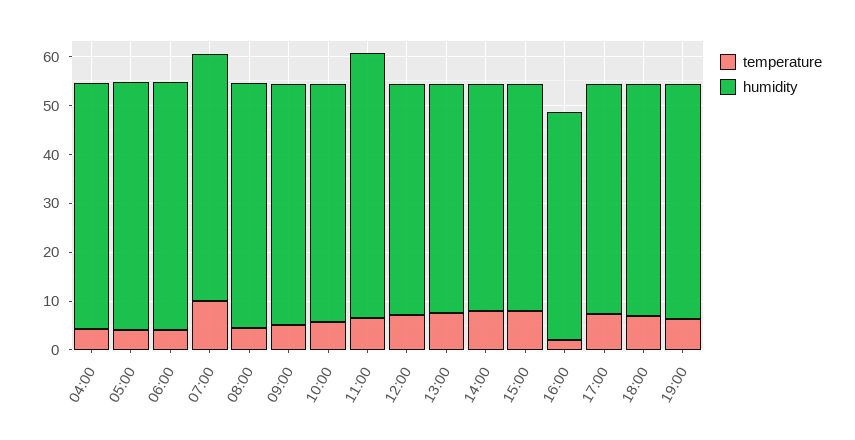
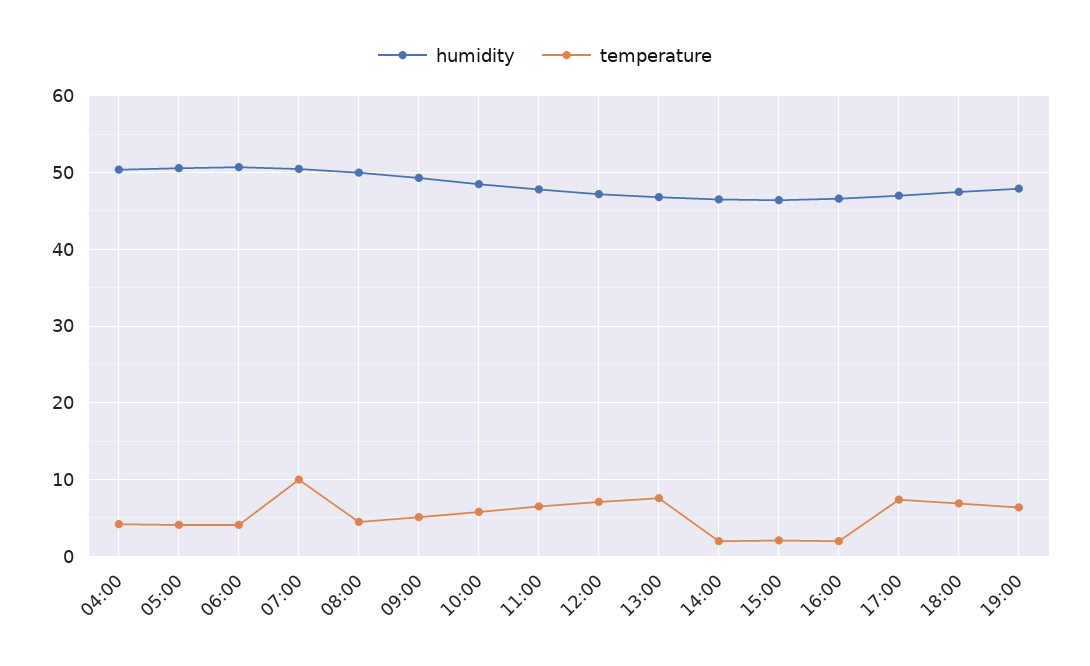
  {
    "temperature": {
      "04:00": 4,
      "05:00": 4,
      "06:00": 4,
      "07:00": 10,
      "08:00": 5,
      "09:00": 5,
      "10:00": 6,
      "11:00": 7,
      "12:00": 7,
      "13:00": 8,
-     "14:00": 8,
+     "14:00": 2,
-     "15:00": 8,
+     "15:00": 2,
      "16:00": 2,
      "17:00": 7,
      "18:00": 7,
      "19:00": 6
    },
    "humidity": {
      "04:00": 50,
      "05:00": 51,
      "06:00": 51,
      "07:00": 51,
      "08:00": 50,
      "09:00": 49,
      "10:00": 49,
-     "11:00": 54,
+     "11:00": 48,
      "12:00": 47,
      "13:00": 47,
      "14:00": 47,
      "15:00": 46,
      "16:00": 47,
      "17:00": 47,
      "18:00": 48,
      "19:00": 48
    }
  }

